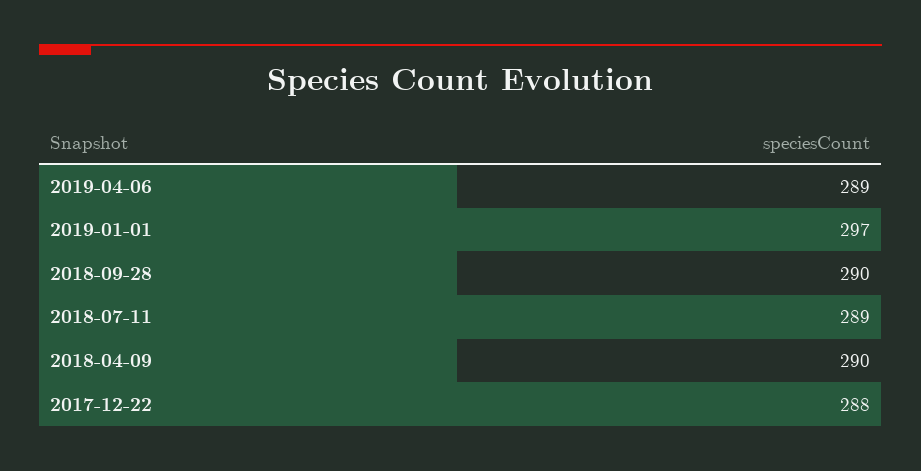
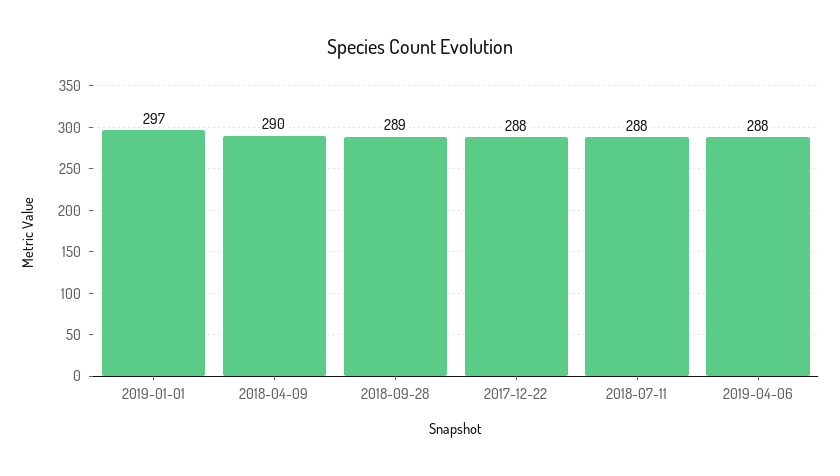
  {
-   "2019-04-06": 289,
+   "2019-04-06": 288,
    "2019-01-01": 297,
-   "2018-09-28": 290,
+   "2018-09-28": 289,
-   "2018-07-11": 289,
+   "2018-07-11": 288,
    "2018-04-09": 290,
    "2017-12-22": 288
  }

